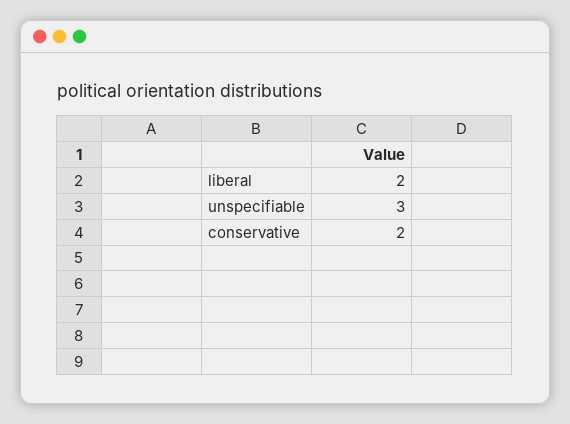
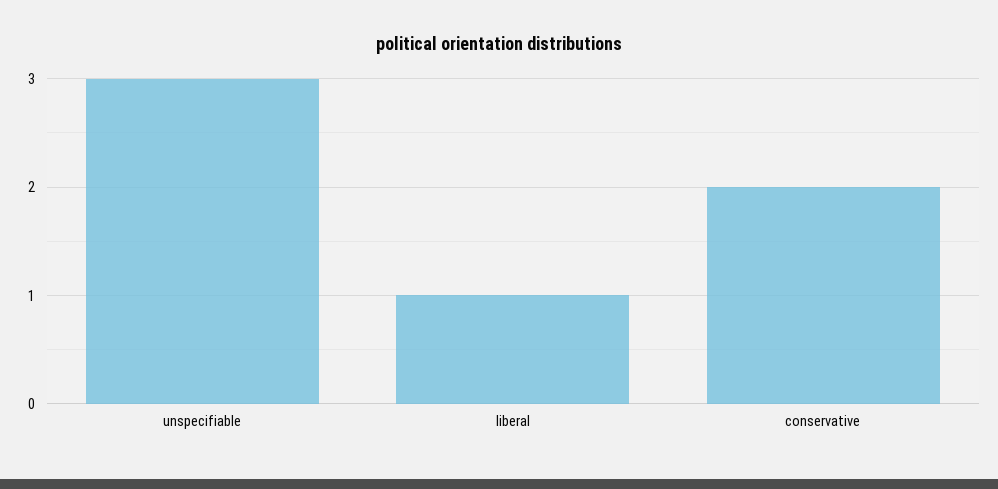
  {
-   "liberal": 2,
+   "liberal": 1,
    "unspecifiable": 3,
    "conservative": 2
  }

